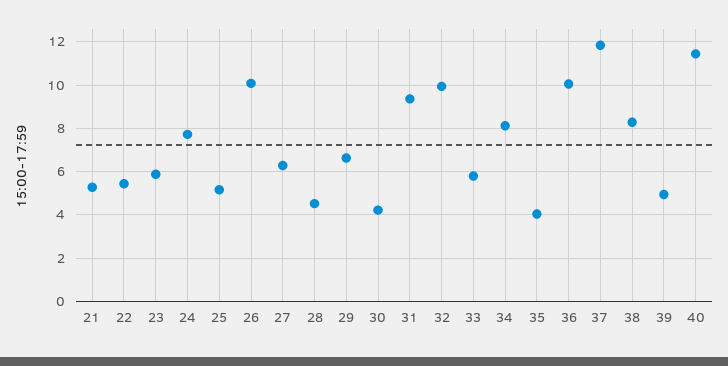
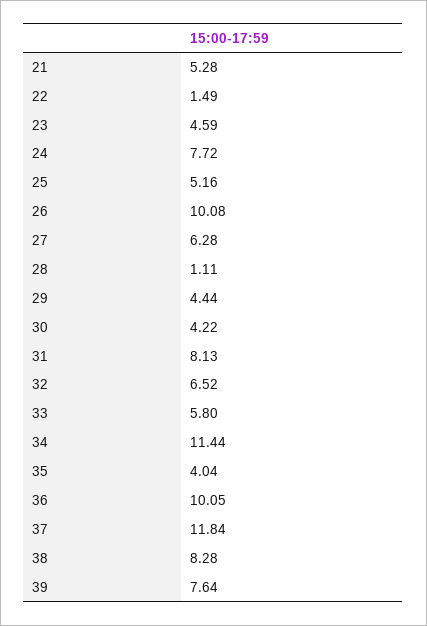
  {
    "21": 5.28,
-   "22": 5.5,
+   "22": 1.49,
-   "23": 6,
+   "23": 4.59,
    "24": 7.72,
    "25": 5.16,
    "26": 10.08,
    "27": 6.28,
-   "28": 4.5,
+   "28": 1.11,
-   "29": 6.5,
+   "29": 4.44,
    "30": 4.22,
-   "31": 9.5,
+   "31": 8.13,
-   "32": 10,
+   "32": 6.52,
    "33": 5.8,
-   "34": 8,
+   "34": 11.44,
    "35": 4.04,
    "36": 10.05,
    "37": 11.84,
    "38": 8.28,
-   "39": 5,
+   "39": 7.64
-   "40": 11.5
  }

